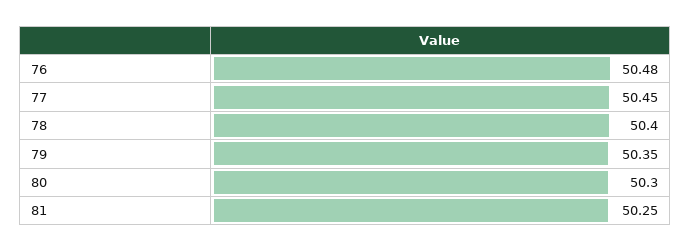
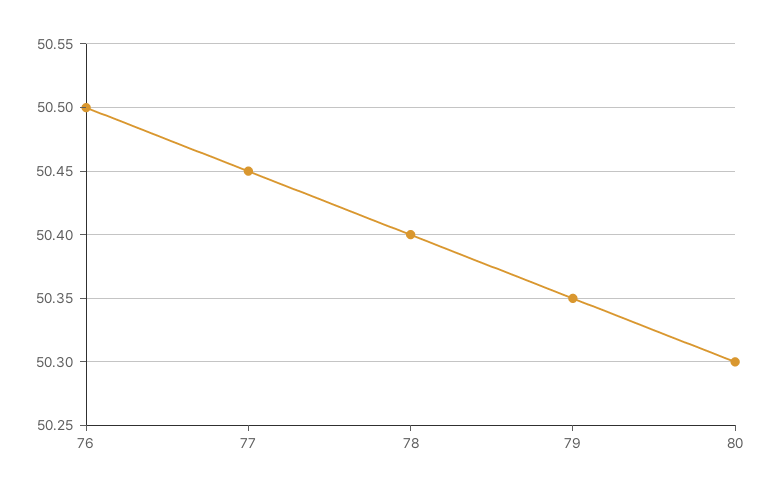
  {
-   "76": 50.48,
+   "76": 50.5,
    "77": 50.45,
    "78": 50.4,
    "79": 50.35,
-   "80": 50.3,
+   "80": 50.3
-   "81": 50.25
  }

